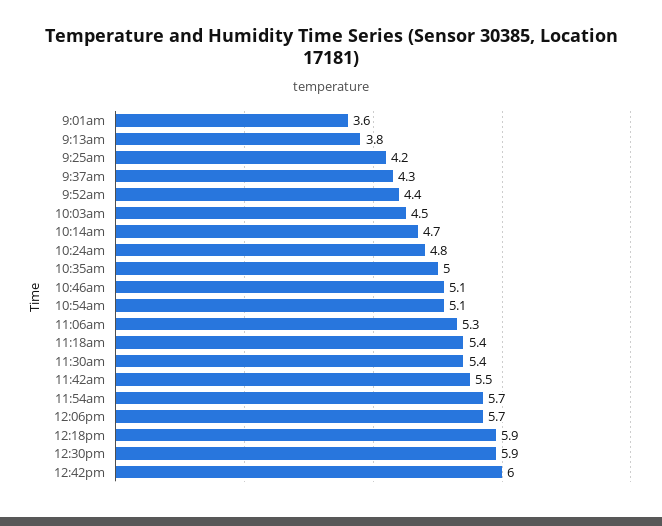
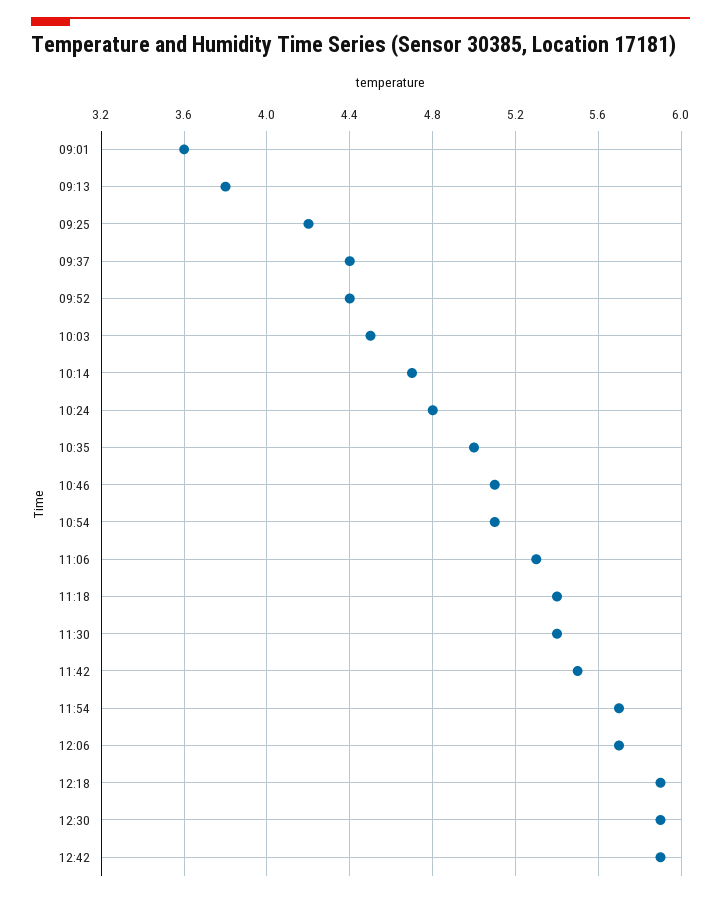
  {
    "9:01am": 3.6,
    "9:13am": 3.8,
    "9:25am": 4.2,
-   "9:37am": 4.3,
+   "9:37am": 4.4,
    "9:52am": 4.4,
    "10:03am": 4.5,
    "10:14am": 4.7,
    "10:24am": 4.8,
    "10:35am": 5,
    "10:46am": 5.1,
    "10:54am": 5.1,
    "11:06am": 5.3,
    "11:18am": 5.4,
    "11:30am": 5.4,
    "11:42am": 5.5,
    "11:54am": 5.7,
    "12:06pm": 5.7,
    "12:18pm": 5.9,
    "12:30pm": 5.9,
-   "12:42pm": 6
+   "12:42pm": 5.9
  }

